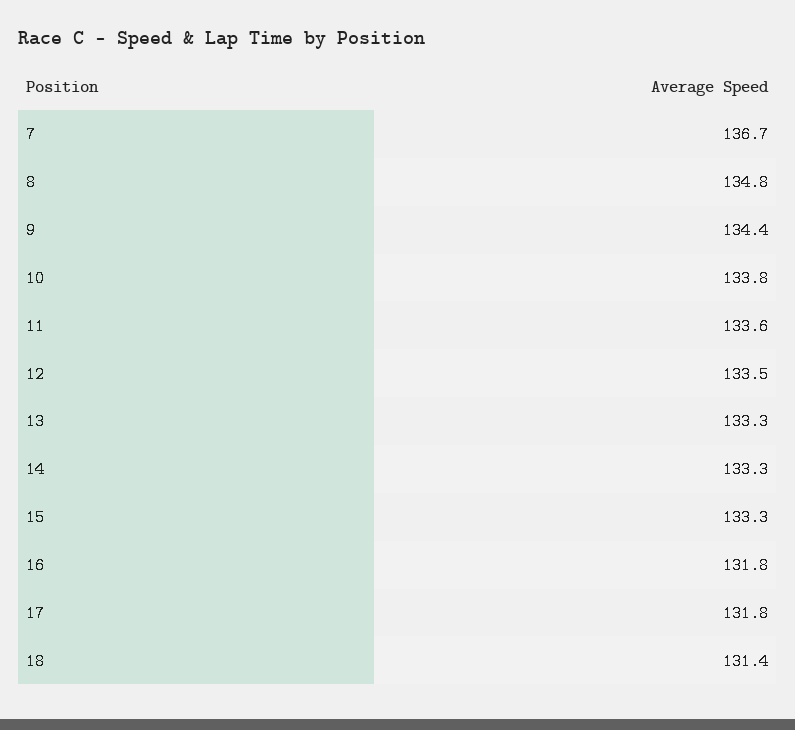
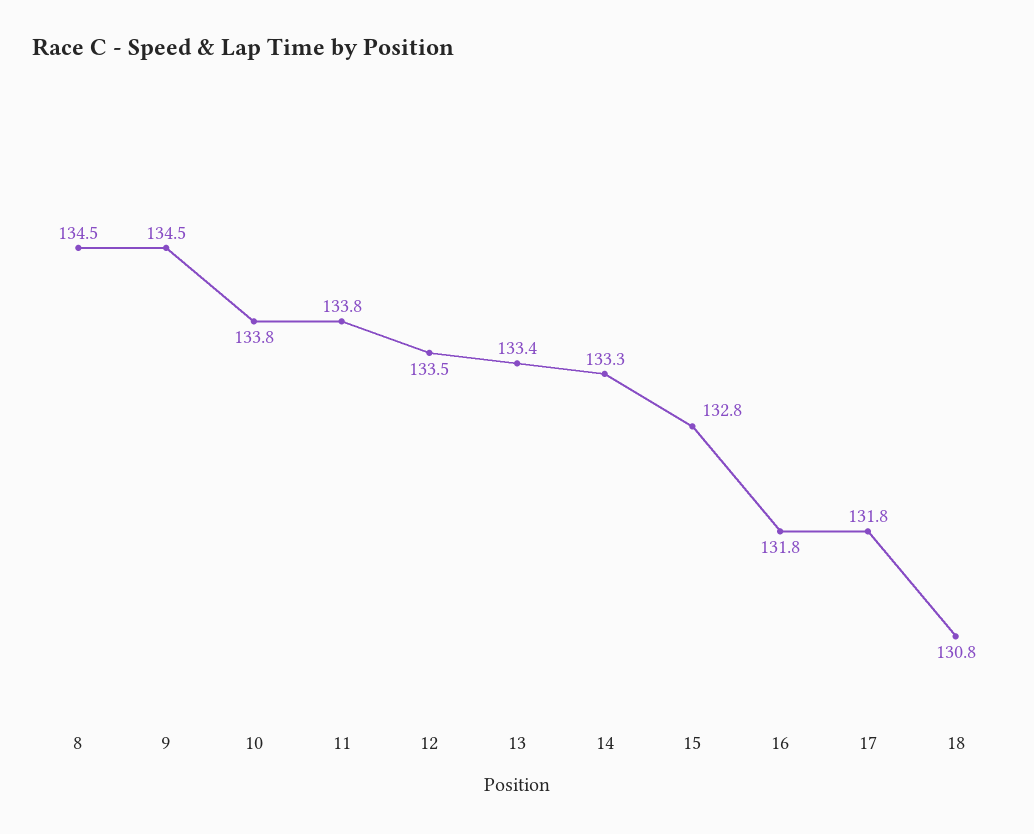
  {
-   "7": 136.7,
-   "8": 134.8,
+   "8": 134.5,
-   "9": 134.4,
+   "9": 134.5,
    "10": 133.8,
-   "11": 133.6,
+   "11": 133.8,
    "12": 133.5,
-   "13": 133.3,
+   "13": 133.4,
    "14": 133.3,
-   "15": 133.3,
+   "15": 132.8,
    "16": 131.8,
    "17": 131.8,
-   "18": 131.4
+   "18": 130.8
  }

